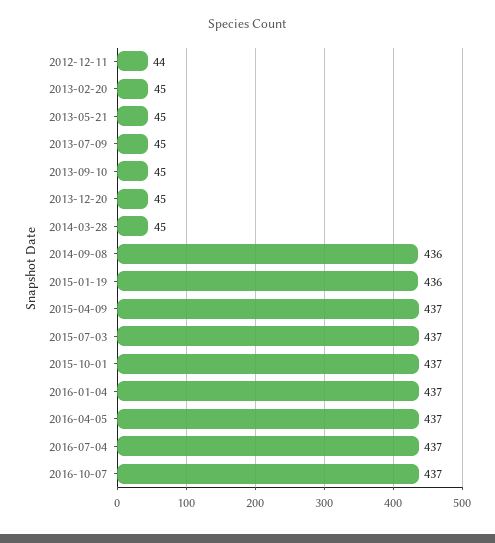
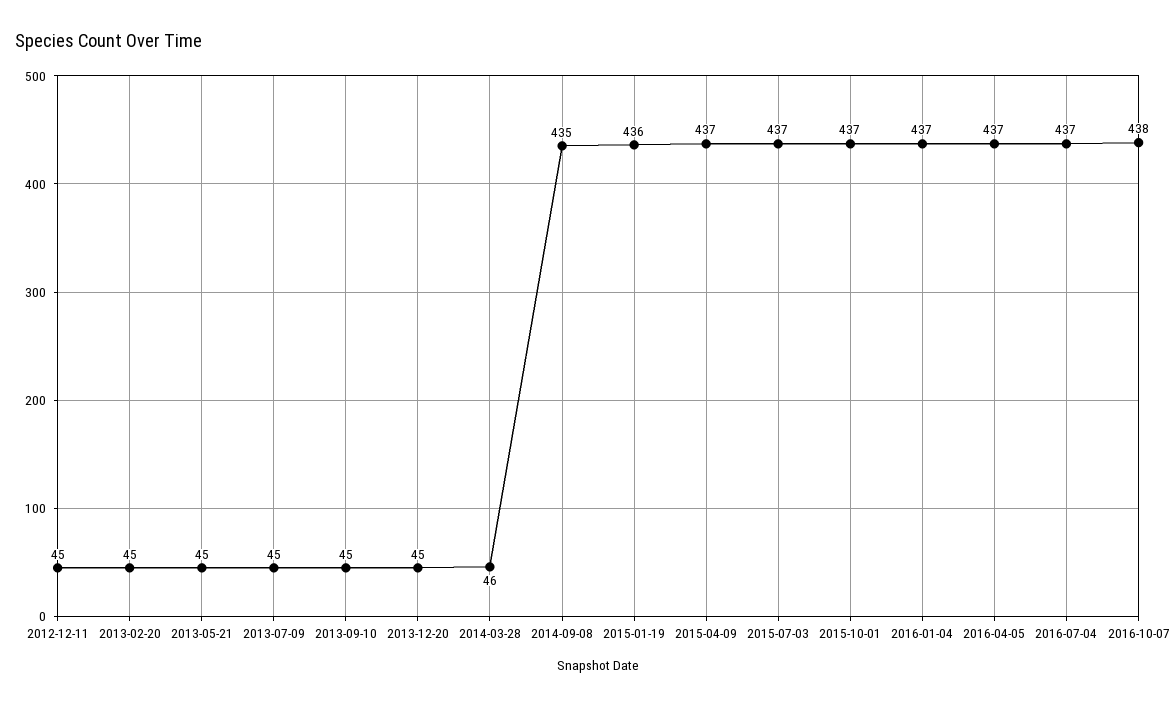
  {
-   "2012-12-11": 44,
+   "2012-12-11": 45,
    "2013-02-20": 45,
    "2013-05-21": 45,
    "2013-07-09": 45,
    "2013-09-10": 45,
    "2013-12-20": 45,
-   "2014-03-28": 45,
+   "2014-03-28": 46,
-   "2014-09-08": 436,
+   "2014-09-08": 435,
    "2015-01-19": 436,
    "2015-04-09": 437,
    "2015-07-03": 437,
    "2015-10-01": 437,
    "2016-01-04": 437,
    "2016-04-05": 437,
    "2016-07-04": 437,
-   "2016-10-07": 437
+   "2016-10-07": 438
  }

